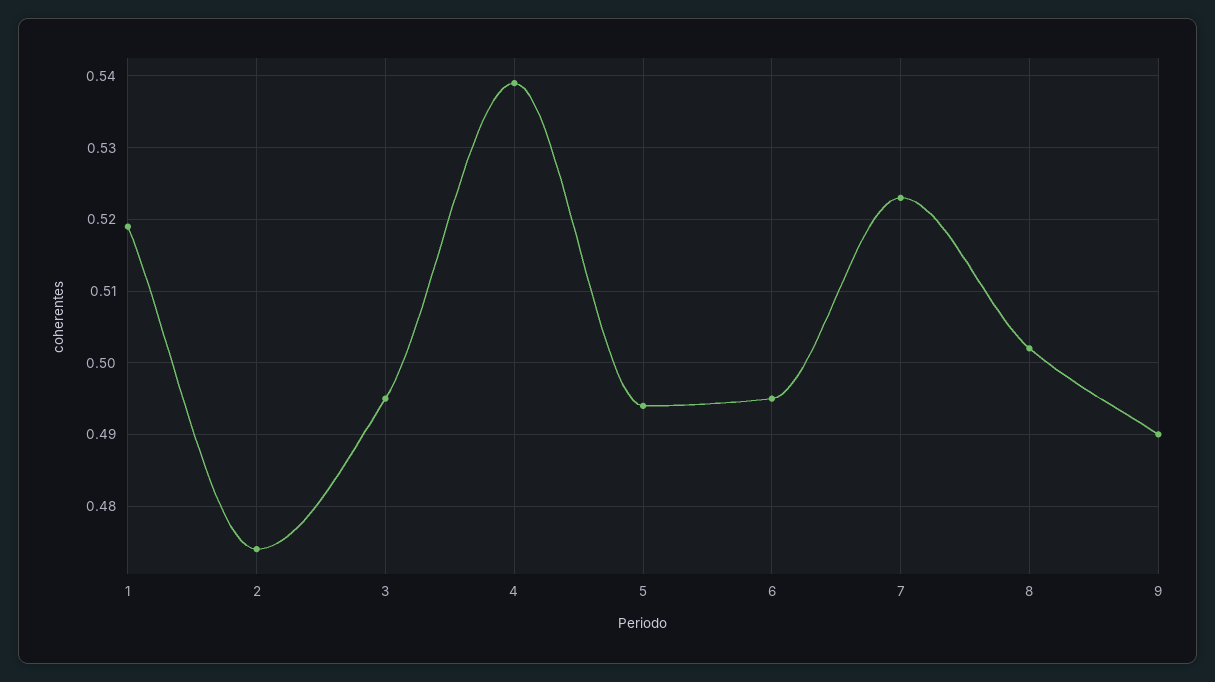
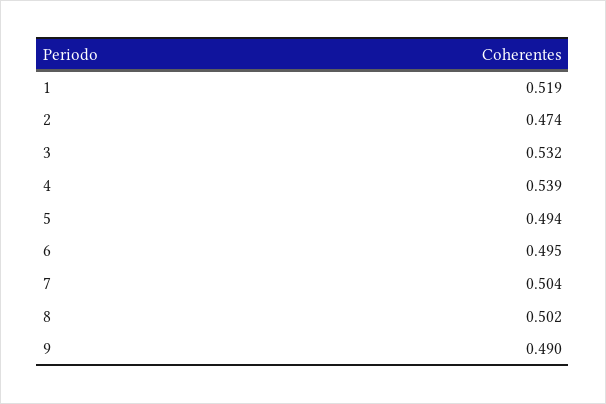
  {
    "1": 0.519,
    "2": 0.474,
-   "3": 0.495,
+   "3": 0.532,
    "4": 0.539,
    "5": 0.494,
    "6": 0.495,
-   "7": 0.523,
+   "7": 0.504,
    "8": 0.502,
    "9": 0.49
  }

